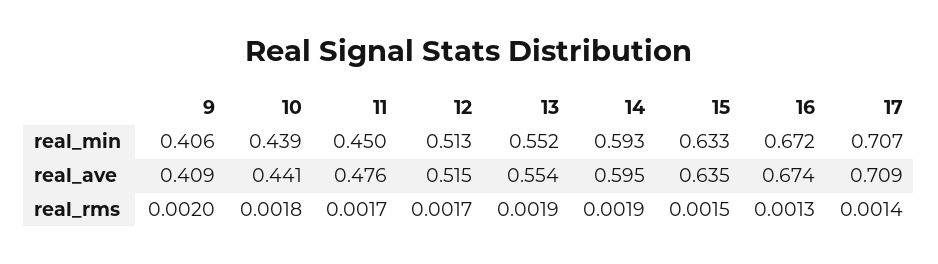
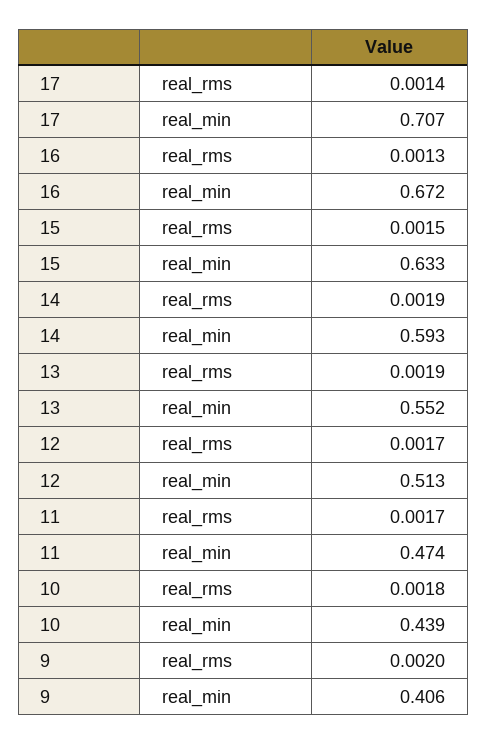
  {
    "9": {
      "real_min": 0.406,
-     "real_ave": 0.409,
      "real_rms": 0.002
    },
    "10": {
      "real_min": 0.439,
-     "real_ave": 0.441,
      "real_rms": 0.0018
    },
    "11": {
-     "real_min": 0.45,
+     "real_min": 0.474,
-     "real_ave": 0.476,
      "real_rms": 0.0017
    },
    "12": {
      "real_min": 0.513,
-     "real_ave": 0.515,
      "real_rms": 0.0017
    },
    "13": {
      "real_min": 0.552,
-     "real_ave": 0.554,
      "real_rms": 0.0019
    },
    "14": {
      "real_min": 0.593,
-     "real_ave": 0.595,
      "real_rms": 0.0019
    },
    "15": {
      "real_min": 0.633,
-     "real_ave": 0.635,
      "real_rms": 0.0015
    },
    "16": {
      "real_min": 0.672,
-     "real_ave": 0.674,
      "real_rms": 0.0013
    },
    "17": {
      "real_min": 0.707,
-     "real_ave": 0.709,
      "real_rms": 0.0014
    }
  }

